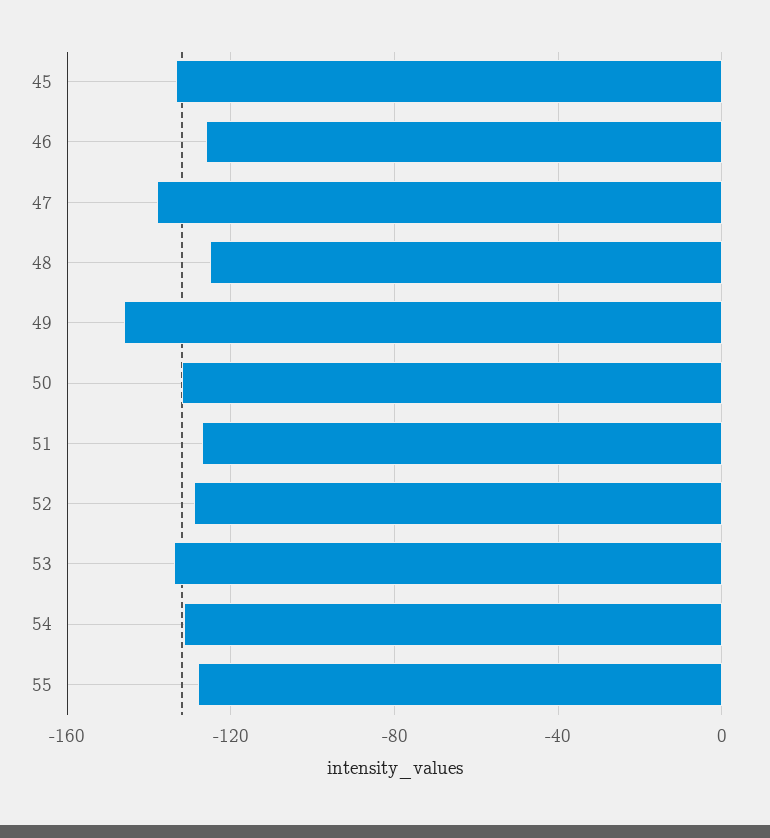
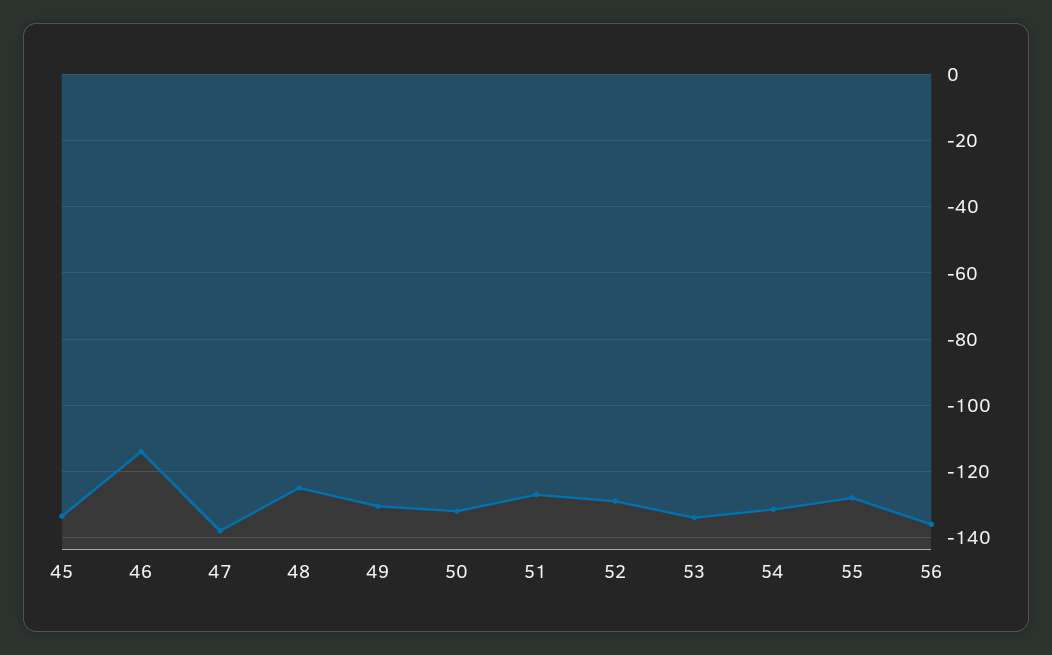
  {
    "45": -134,
-   "46": -125,
+   "46": -114,
    "47": -138,
    "48": -126,
-   "49": -145,
+   "49": -130,
    "50": -132,
    "51": -128,
    "52": -130,
    "53": -134,
    "54": -132,
-   "55": -128
+   "55": -128,
+   "56": -136
  }

